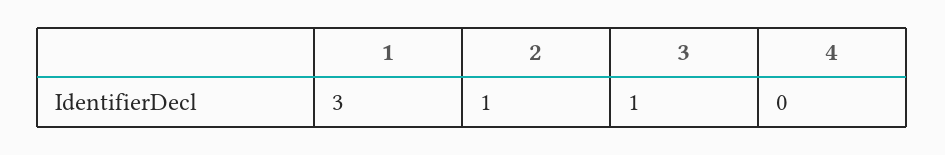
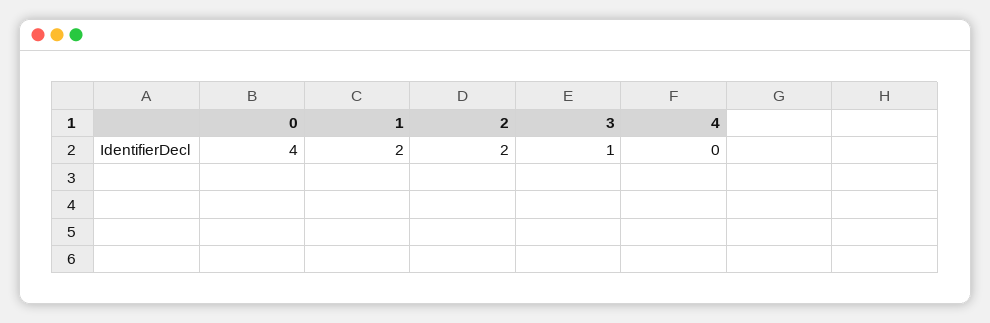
  {
-   "1": 3,
+   "1": 2,
-   "2": 1,
+   "2": 2,
    "3": 1,
-   "4": 0
+   "4": 0,
+   "0": 4
  }

